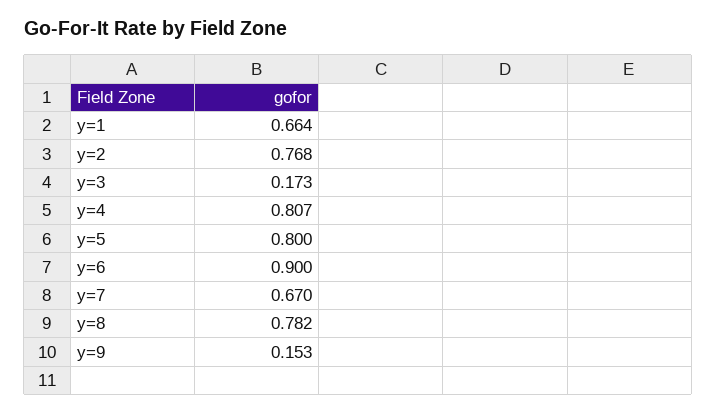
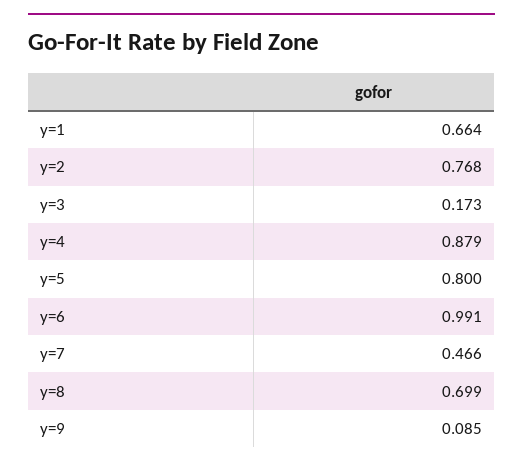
  {
    "y=1": 0.664,
    "y=2": 0.768,
    "y=3": 0.173,
-   "y=4": 0.807,
+   "y=4": 0.879,
    "y=5": 0.8,
-   "y=6": 0.9,
+   "y=6": 0.991,
-   "y=7": 0.67,
+   "y=7": 0.466,
-   "y=8": 0.782,
+   "y=8": 0.699,
-   "y=9": 0.153
+   "y=9": 0.085
  }

